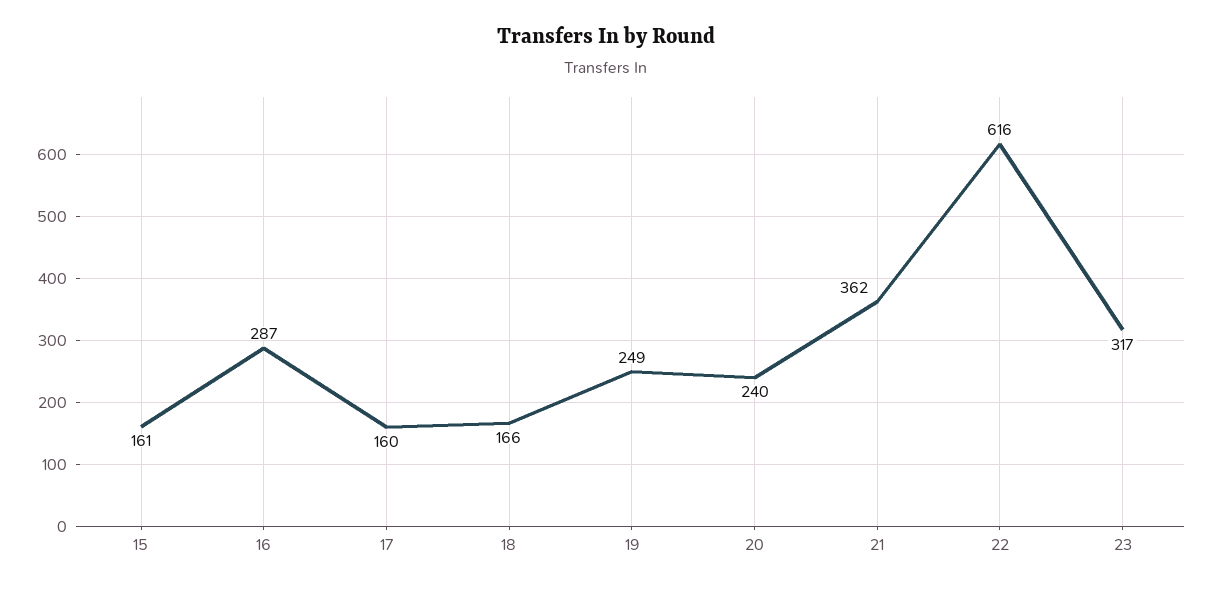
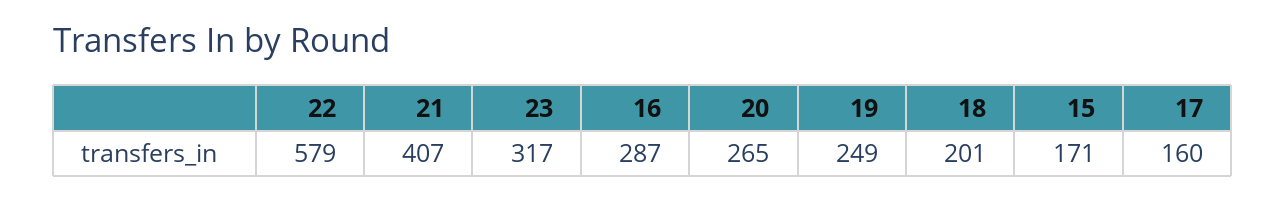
  {
-   "15": 161,
+   "15": 171,
    "16": 287,
    "17": 160,
-   "18": 166,
+   "18": 201,
    "19": 249,
-   "20": 240,
+   "20": 265,
-   "21": 362,
+   "21": 407,
-   "22": 616,
+   "22": 579,
    "23": 317
  }

